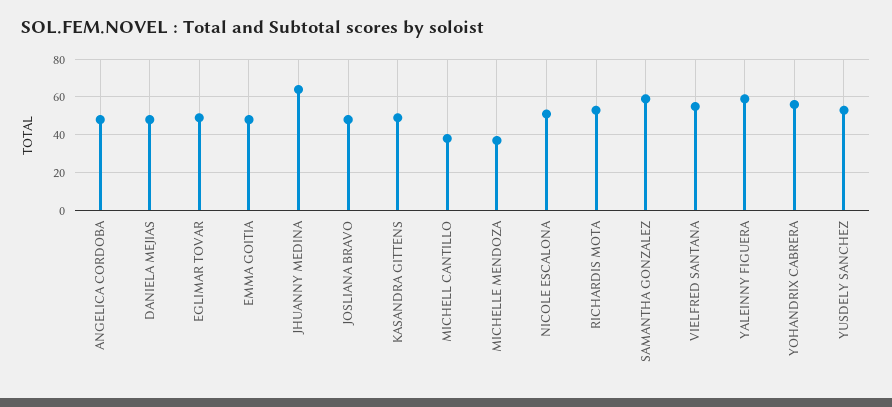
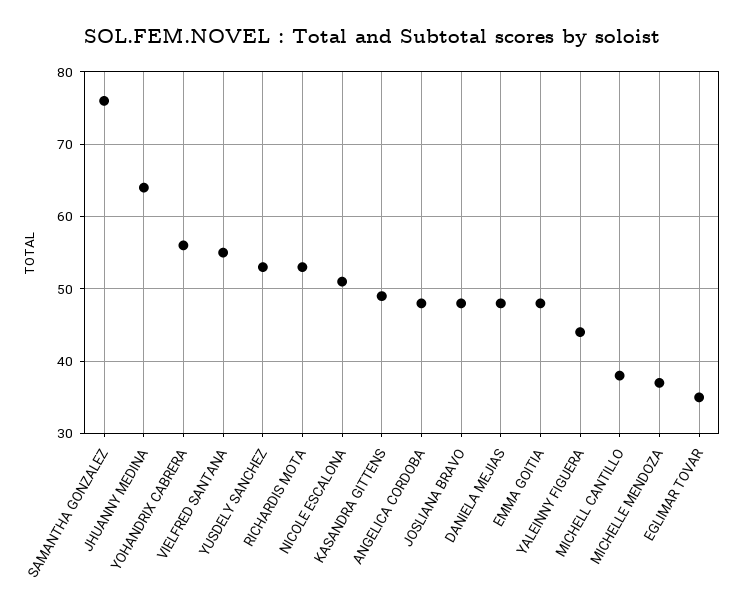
  {
    "ANGELICA CORDOBA": 48,
    "DANIELA MEJIAS": 48,
-   "EGLIMAR TOVAR": 50,
+   "EGLIMAR TOVAR": 35,
    "EMMA GOITIA": 48,
    "JHUANNY MEDINA": 64,
    "JOSLIANA BRAVO": 48,
    "KASANDRA GITTENS": 49,
    "MICHELL CANTILLO": 38,
    "MICHELLE MENDOZA": 37,
    "NICOLE ESCALONA": 51,
    "RICHARDIS MOTA": 53,
-   "SAMANTHA GONZALEZ": 60,
+   "SAMANTHA GONZALEZ": 76,
    "VIELFRED SANTANA": 55,
-   "YALEINNY FIGUERA": 60,
+   "YALEINNY FIGUERA": 44,
    "YOHANDRIX CABRERA": 56,
    "YUSDELY SANCHEZ": 53
  }

